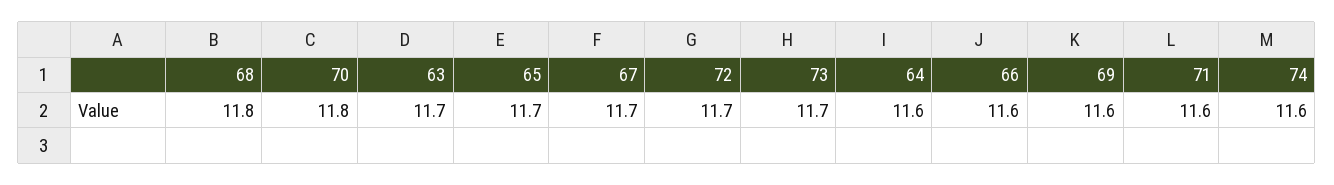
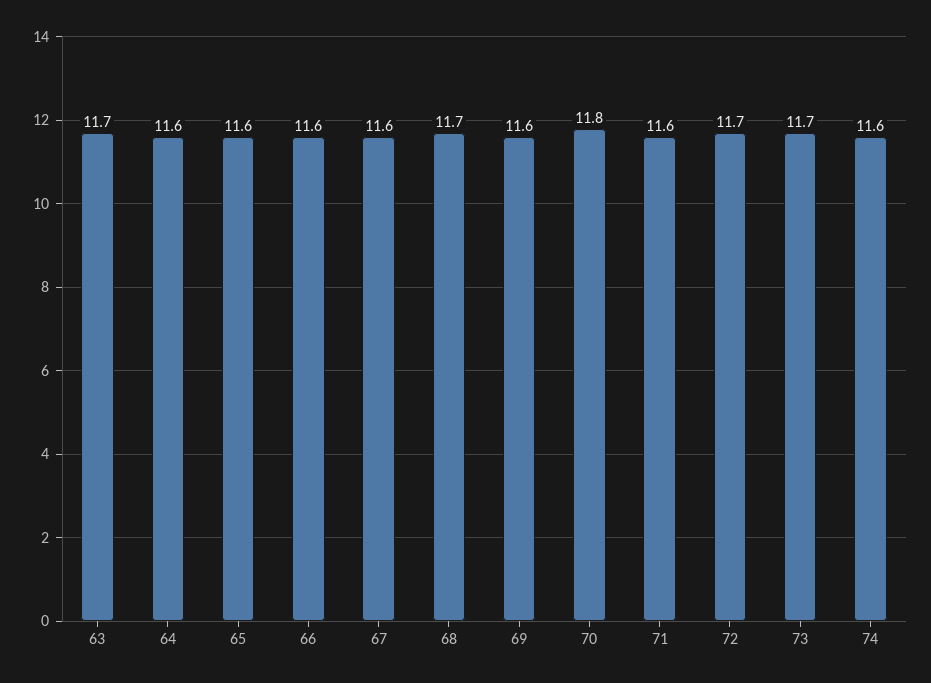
  {
-   "68": 11.8,
+   "68": 11.7,
    "70": 11.8,
    "63": 11.7,
-   "65": 11.7,
+   "65": 11.6,
-   "67": 11.7,
+   "67": 11.6,
    "72": 11.7,
    "73": 11.7,
    "64": 11.6,
    "66": 11.6,
    "69": 11.6,
    "71": 11.6,
    "74": 11.6
  }

